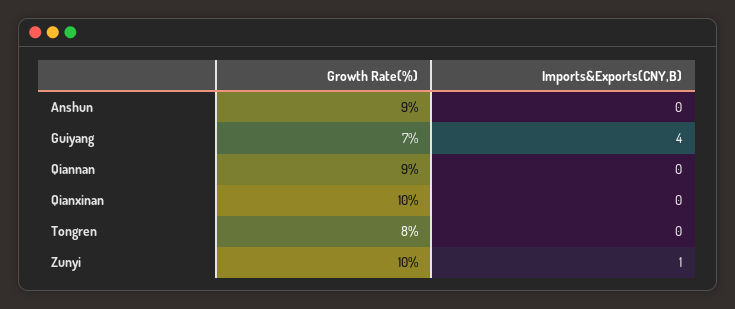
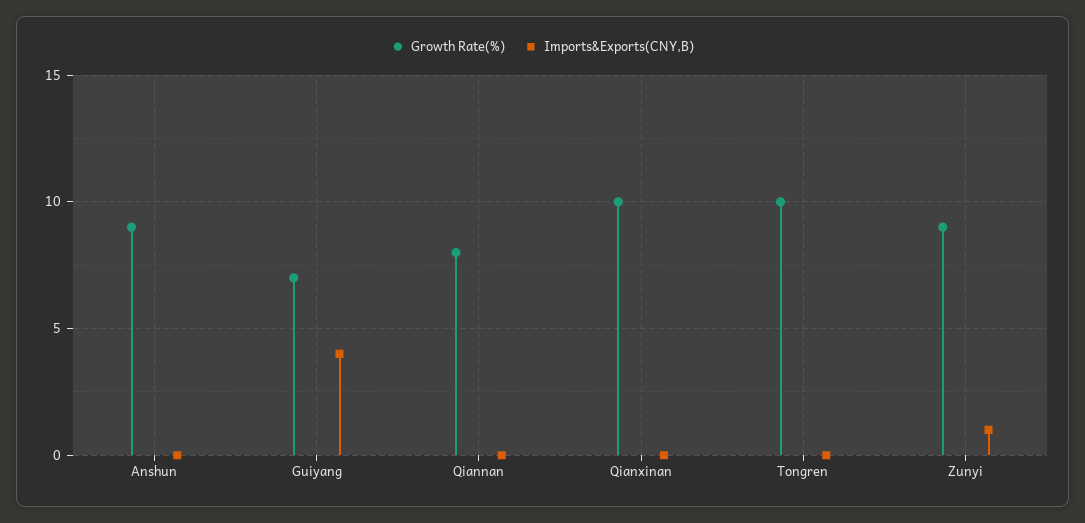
  {
    "Growth Rate(%)": {
      "Anshun": 9,
      "Guiyang": 7,
-     "Qiannan": 9,
+     "Qiannan": 8,
      "Qianxinan": 10,
-     "Tongren": 8,
+     "Tongren": 10,
-     "Zunyi": 10
+     "Zunyi": 9
    },
    "Imports&Exports(CNY,B)": {
      "Anshun": 0,
      "Guiyang": 4,
      "Qiannan": 0,
      "Qianxinan": 0,
      "Tongren": 0,
      "Zunyi": 1
    }
  }

